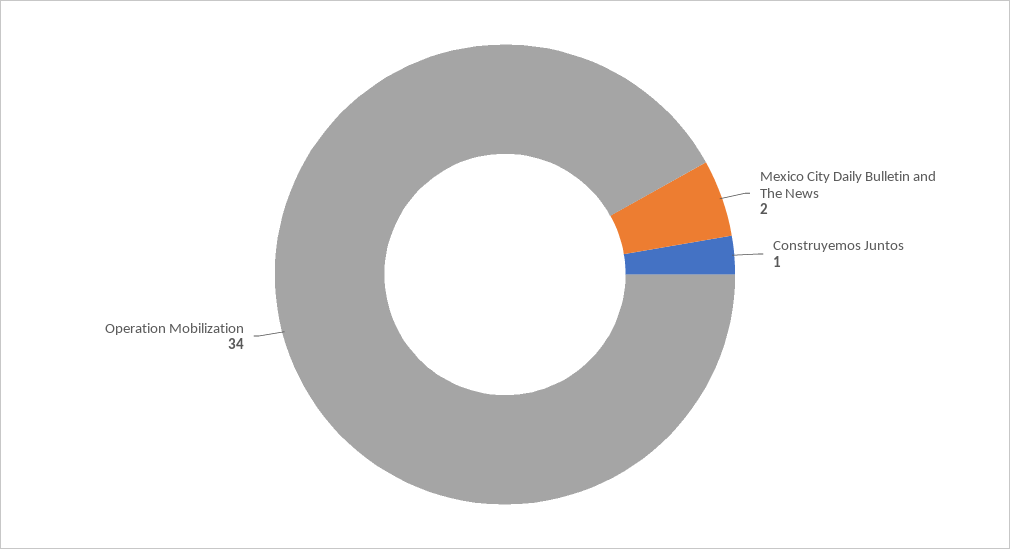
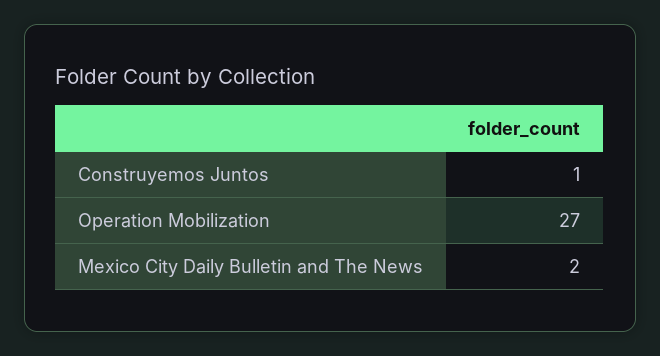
  {
    "Mexico City Daily Bulletin and The News": 2,
    "Construyemos Juntos": 1,
-   "Operation Mobilization": 34
+   "Operation Mobilization": 27
  }

